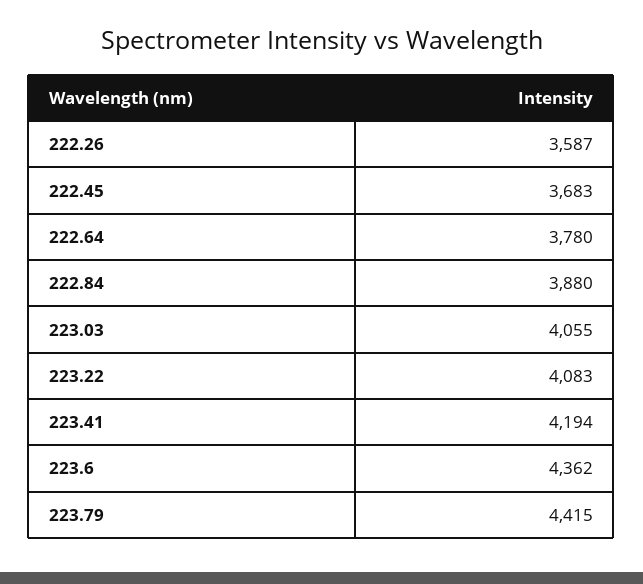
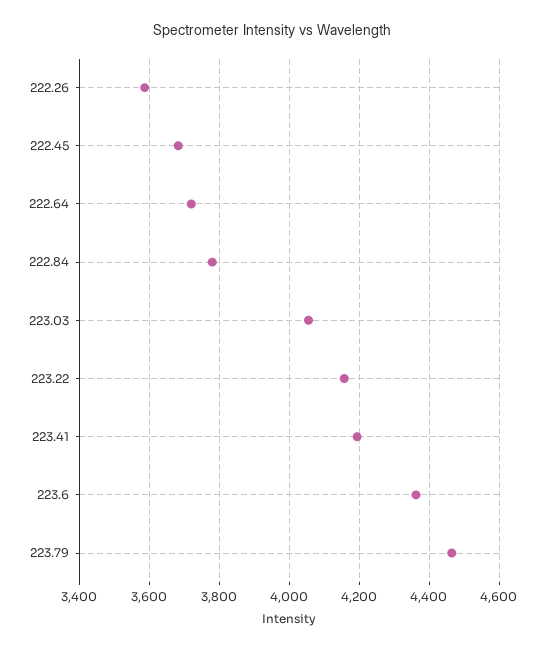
  {
    "222.26": 3587,
    "222.45": 3683,
-   "222.64": 3780,
+   "222.64": 3720,
-   "222.84": 3880,
+   "222.84": 3780,
    "223.03": 4055,
-   "223.22": 4083,
+   "223.22": 4160,
    "223.41": 4194,
    "223.6": 4362,
-   "223.79": 4415
+   "223.79": 4460
  }

